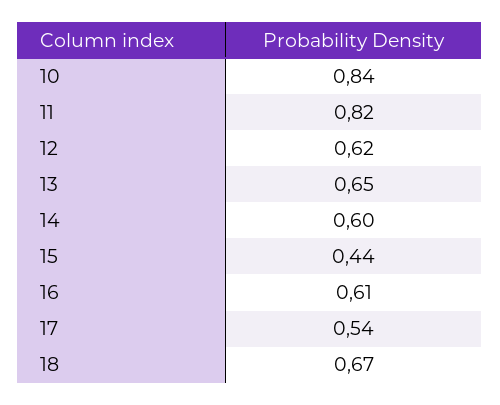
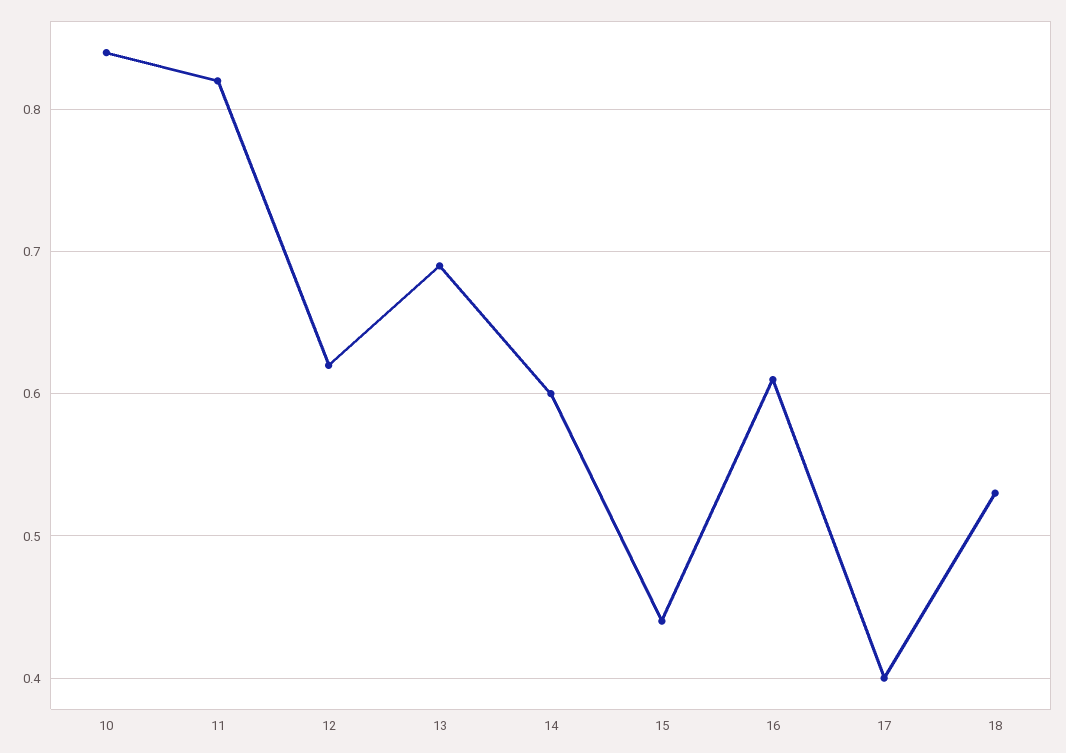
  {
    "10": 0.84,
    "11": 0.82,
    "12": 0.62,
-   "13": 0.65,
+   "13": 0.69,
    "14": 0.6,
    "15": 0.44,
    "16": 0.61,
-   "17": 0.54,
+   "17": 0.4,
-   "18": 0.67
+   "18": 0.53
  }

